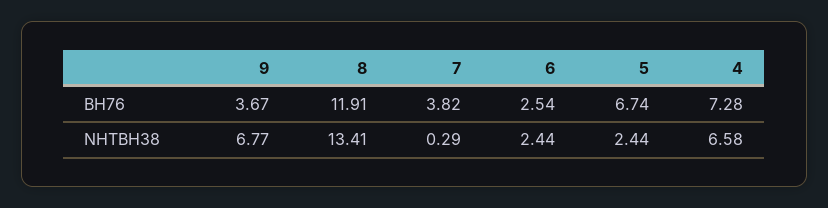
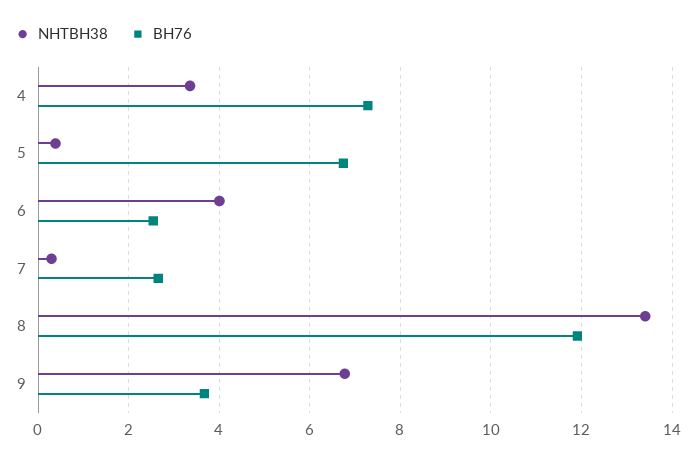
  {
    "BH76": {
      "9": 3.67,
      "8": 11.91,
-     "7": 3.82,
+     "7": 2.6,
      "6": 2.54,
      "5": 6.74,
      "4": 7.28
    },
    "NHTBH38": {
      "9": 6.77,
      "8": 13.41,
      "7": 0.29,
-     "6": 2.44,
+     "6": 4,
-     "5": 2.44,
+     "5": 0.4,
-     "4": 6.58
+     "4": 3.4
    }
  }

